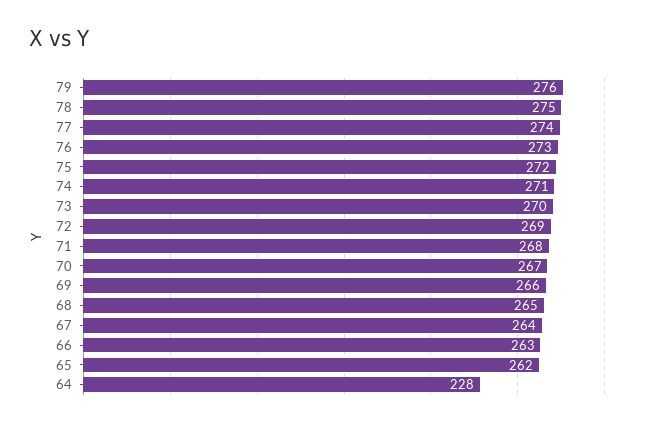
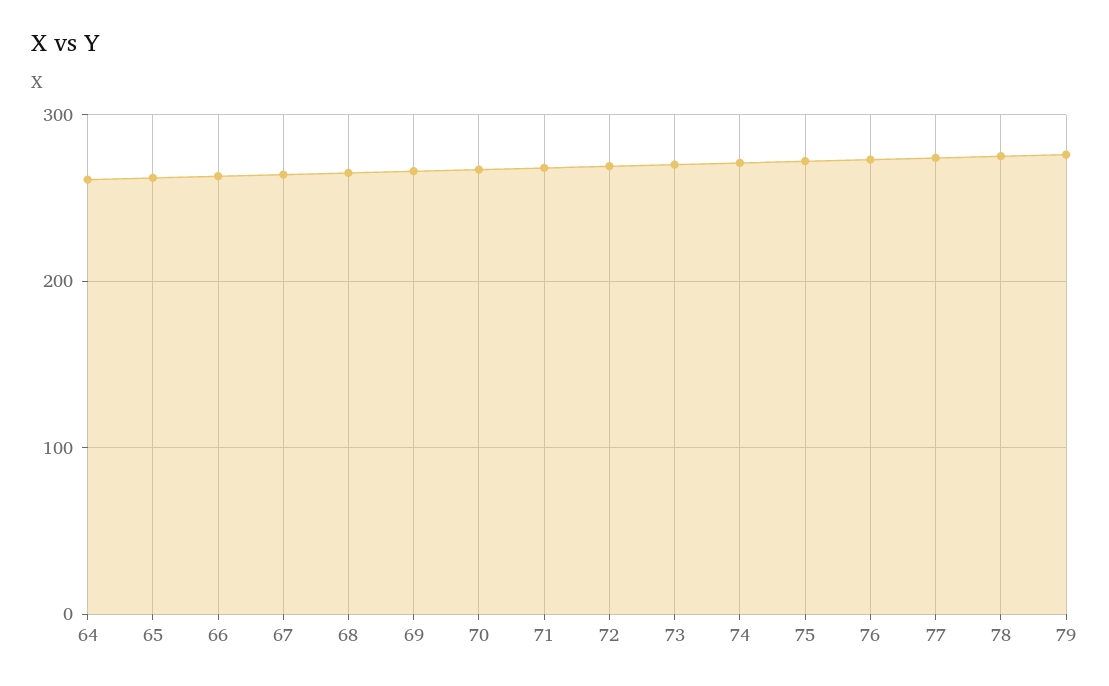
  {
    "79": 276,
    "78": 275,
    "77": 274,
    "76": 273,
    "75": 272,
    "74": 271,
    "73": 270,
    "72": 269,
    "71": 268,
    "70": 267,
    "69": 266,
    "68": 265,
    "67": 264,
    "66": 263,
    "65": 262,
-   "64": 228
+   "64": 260
  }

